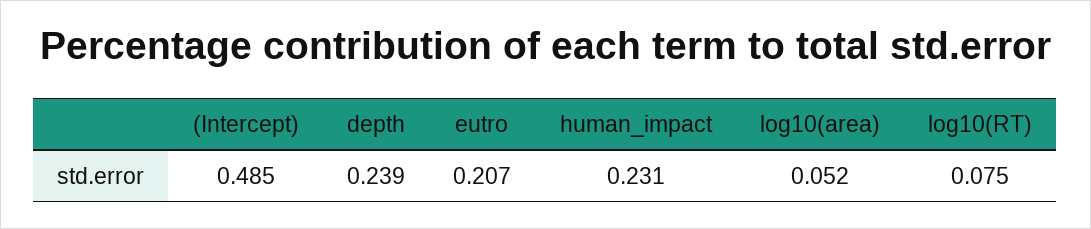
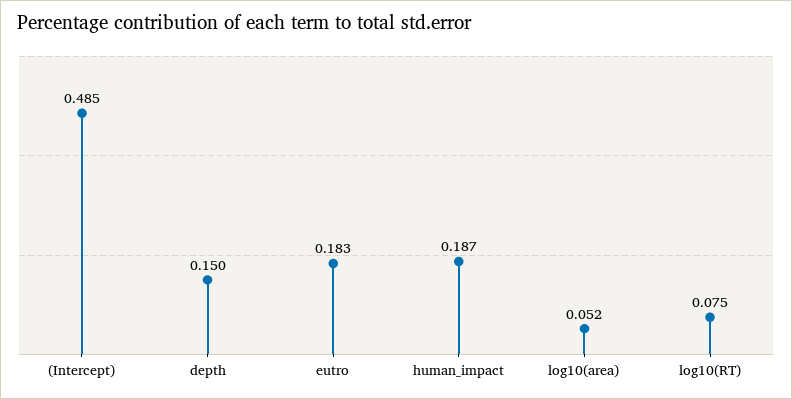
  {
    "(Intercept)": 0.485,
-   "depth": 0.239,
+   "depth": 0.15,
-   "eutro": 0.207,
+   "eutro": 0.183,
-   "human_impact": 0.231,
+   "human_impact": 0.187,
    "log10(area)": 0.052,
    "log10(RT)": 0.075
  }

